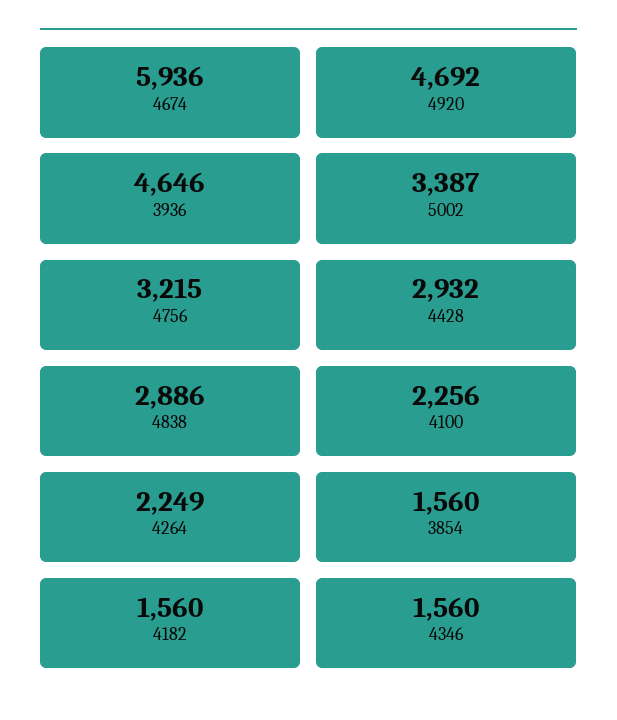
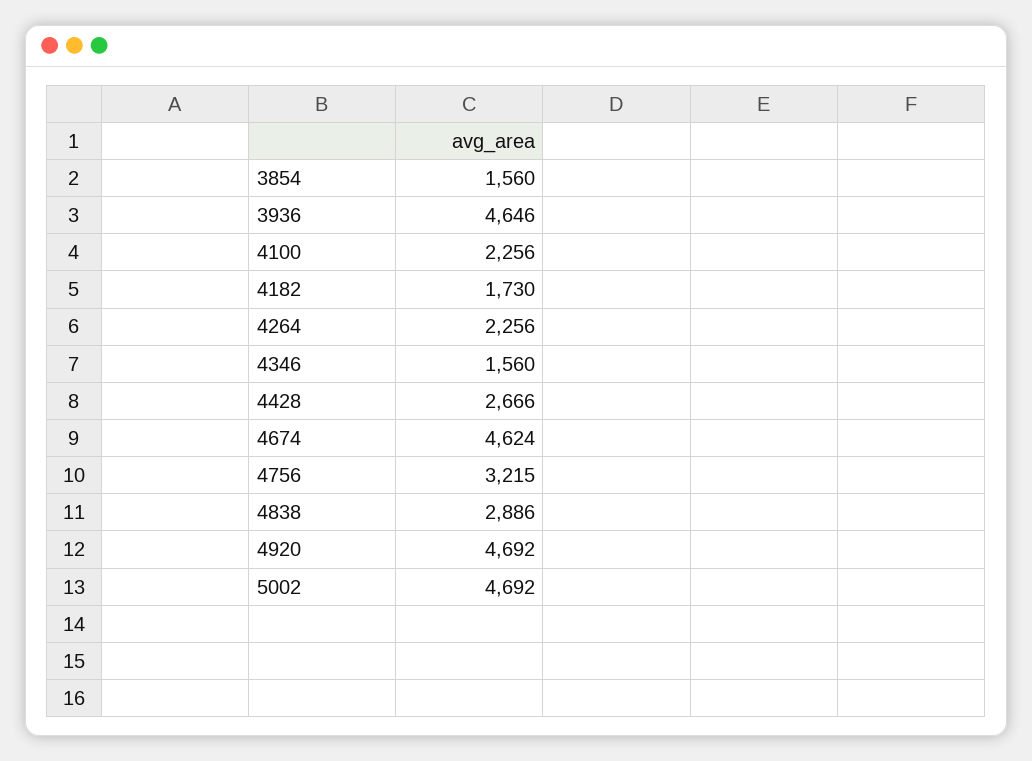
  {
-   "4674": 5936,
+   "4674": 4624,
    "4920": 4692,
    "3936": 4646,
-   "5002": 3387,
+   "5002": 4692,
    "4756": 3215,
-   "4428": 2932,
+   "4428": 2666,
    "4838": 2886,
    "4100": 2256,
-   "4264": 2249,
+   "4264": 2256,
    "3854": 1560,
-   "4182": 1560,
+   "4182": 1730,
    "4346": 1560
  }

